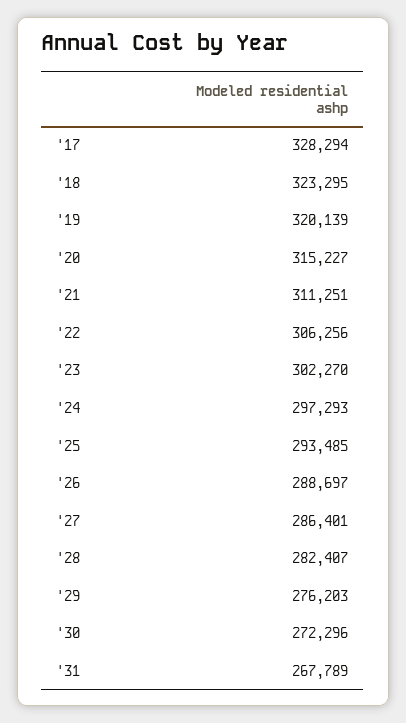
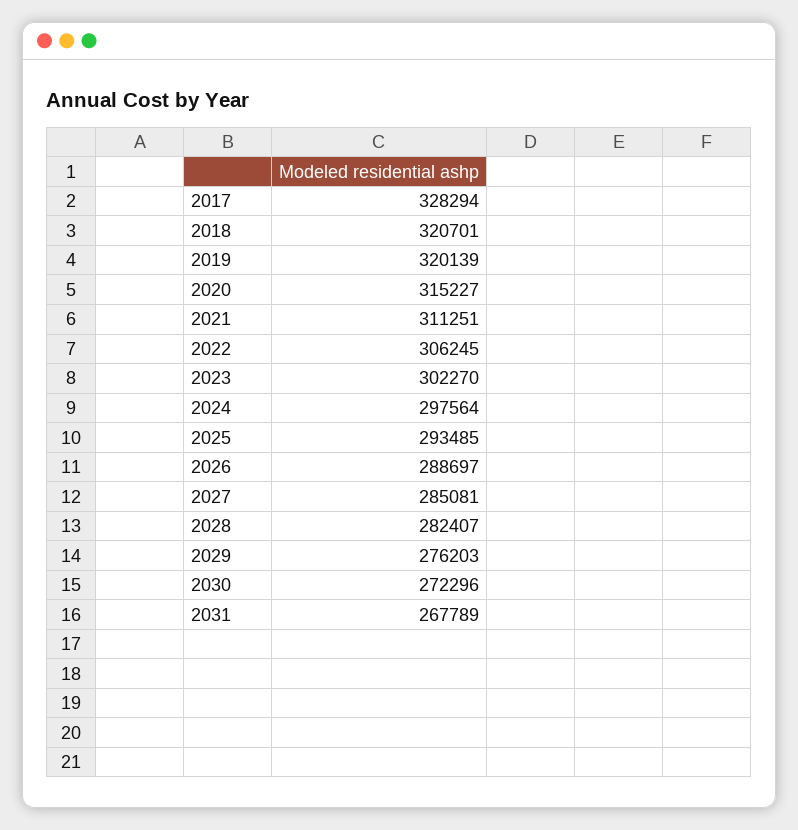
  {
    "'17": 328294,
-   "'18": 323295,
+   "'18": 320701,
    "'19": 320139,
    "'20": 315227,
    "'21": 311251,
-   "'22": 306256,
+   "'22": 306245,
    "'23": 302270,
-   "'24": 297293,
+   "'24": 297564,
    "'25": 293485,
    "'26": 288697,
-   "'27": 286401,
+   "'27": 285081,
    "'28": 282407,
    "'29": 276203,
    "'30": 272296,
    "'31": 267789
  }

